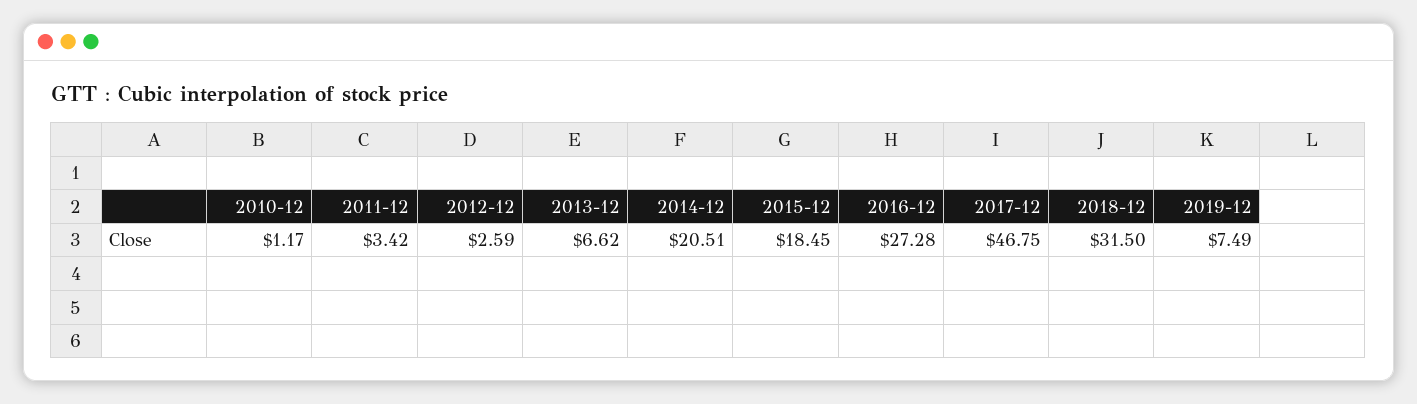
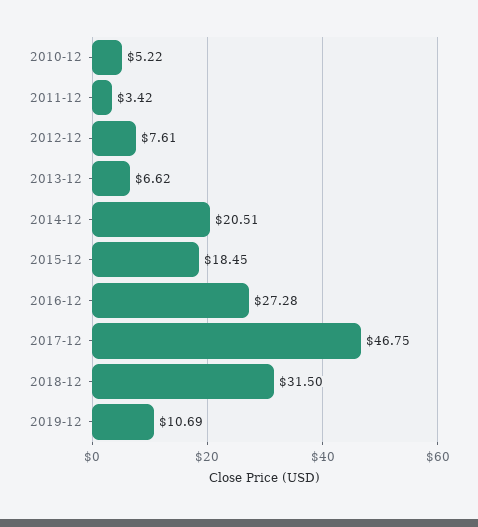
  {
-   "2010-12": 1.17,
+   "2010-12": 5.22,
    "2011-12": 3.42,
-   "2012-12": 2.59,
+   "2012-12": 7.61,
    "2013-12": 6.62,
    "2014-12": 20.51,
    "2015-12": 18.45,
    "2016-12": 27.28,
    "2017-12": 46.75,
    "2018-12": 31.5,
-   "2019-12": 7.49
+   "2019-12": 10.69
  }

